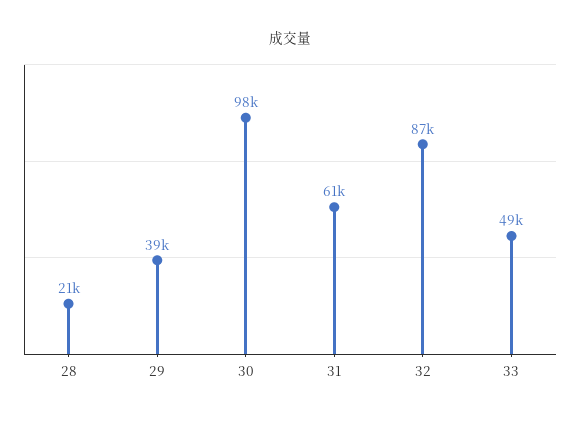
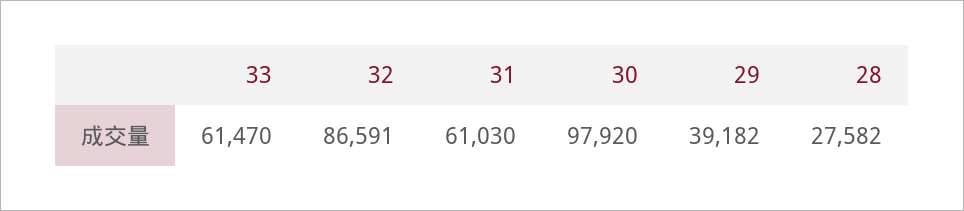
  {
-   "28": 21000,
+   "28": 27582,
    "29": 39182,
    "30": 97920,
    "31": 61030,
    "32": 86591,
-   "33": 49000
+   "33": 61470
  }

